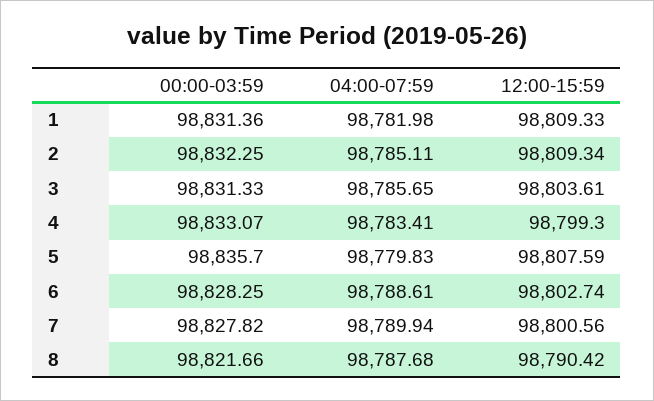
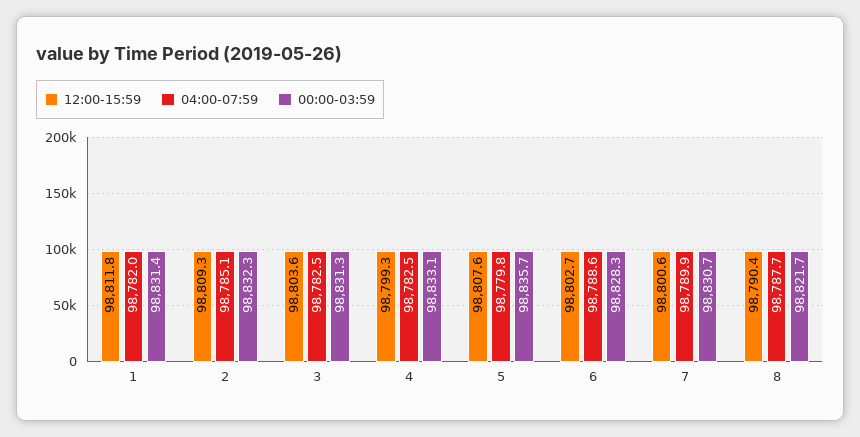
  {
    "00:00-03:59": {
      "1": 98831.36,
      "2": 98832.25,
      "3": 98831.33,
      "4": 98833.07,
      "5": 98835.7,
      "6": 98828.25,
-     "7": 98827.82,
+     "7": 98830.7,
      "8": 98821.66
    },
    "04:00-07:59": {
      "1": 98781.98,
      "2": 98785.11,
-     "3": 98785.65,
+     "3": 98782.5,
-     "4": 98783.41,
+     "4": 98782.5,
      "5": 98779.83,
      "6": 98788.61,
      "7": 98789.94,
      "8": 98787.68
    },
    "12:00-15:59": {
-     "1": 98809.33,
+     "1": 98811.8,
      "2": 98809.34,
      "3": 98803.61,
      "4": 98799.3,
      "5": 98807.59,
      "6": 98802.74,
      "7": 98800.56,
      "8": 98790.42
    }
  }

